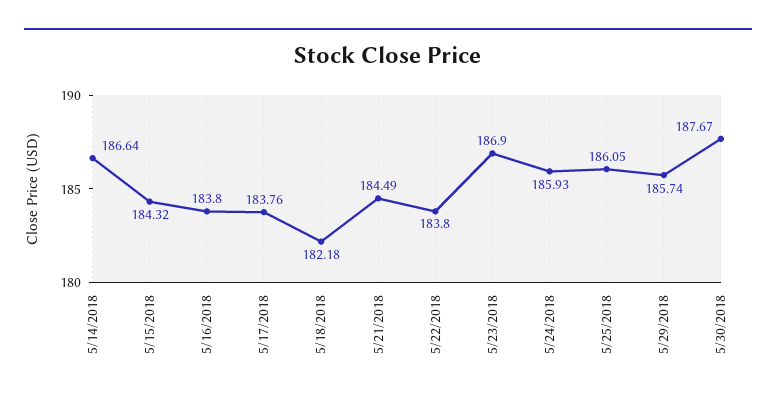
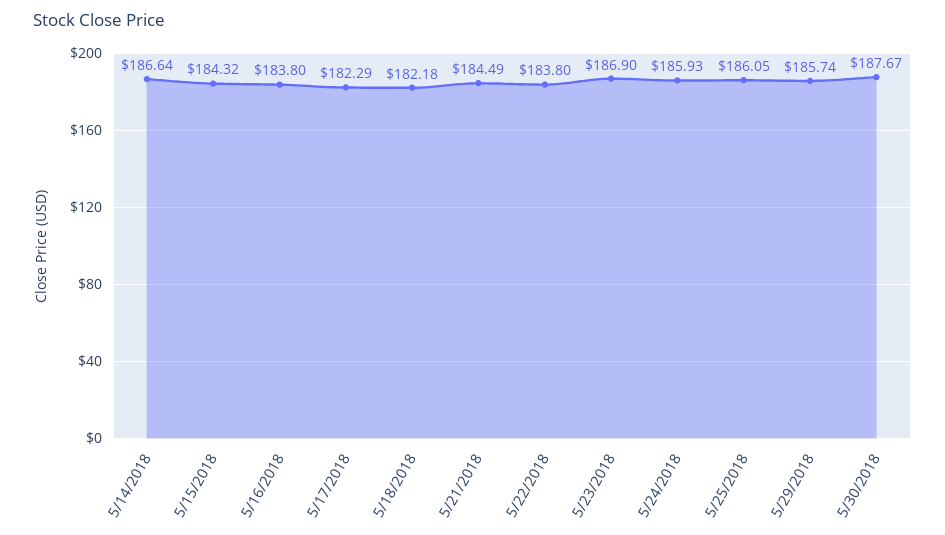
  {
    "5/14/2018": 186.64,
    "5/15/2018": 184.32,
    "5/16/2018": 183.8,
-   "5/17/2018": 183.76,
+   "5/17/2018": 182.29,
    "5/18/2018": 182.18,
    "5/21/2018": 184.49,
    "5/22/2018": 183.8,
    "5/23/2018": 186.9,
    "5/24/2018": 185.93,
    "5/25/2018": 186.05,
    "5/29/2018": 185.74,
    "5/30/2018": 187.67
  }

